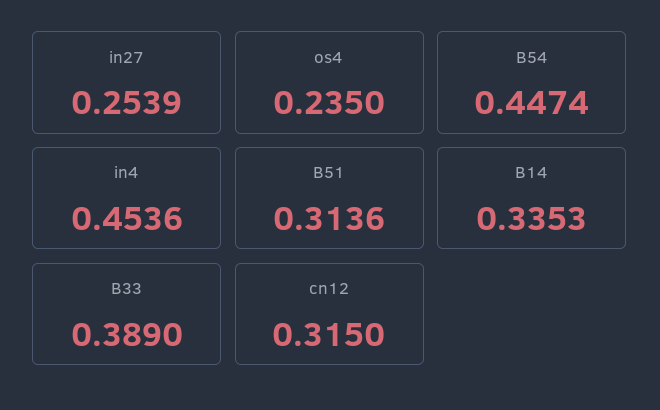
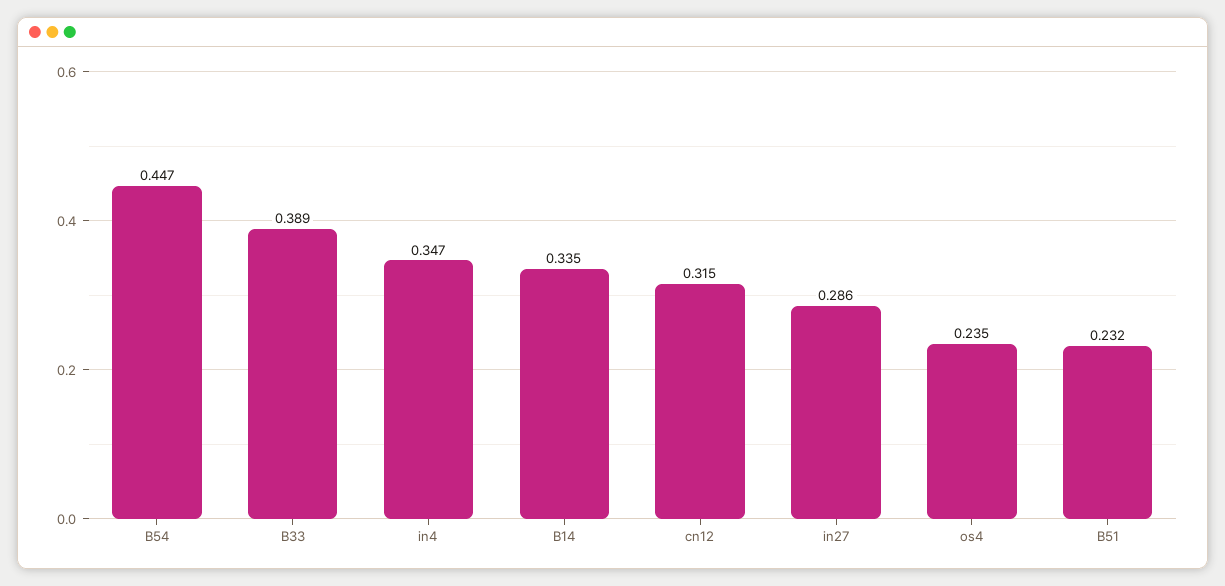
  {
-   "in27": 0.2539,
+   "in27": 0.286,
    "os4": 0.235,
    "B54": 0.4474,
-   "in4": 0.4536,
+   "in4": 0.347,
-   "B51": 0.3136,
+   "B51": 0.232,
    "B14": 0.3353,
    "B33": 0.389,
    "cn12": 0.315
  }

